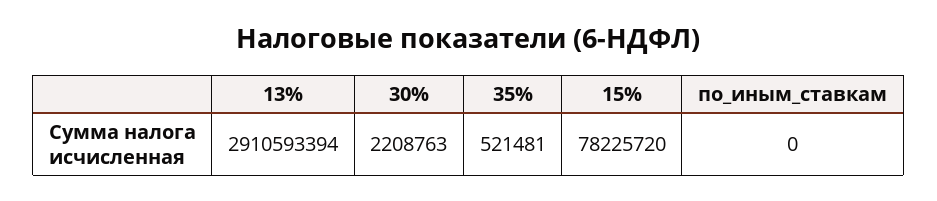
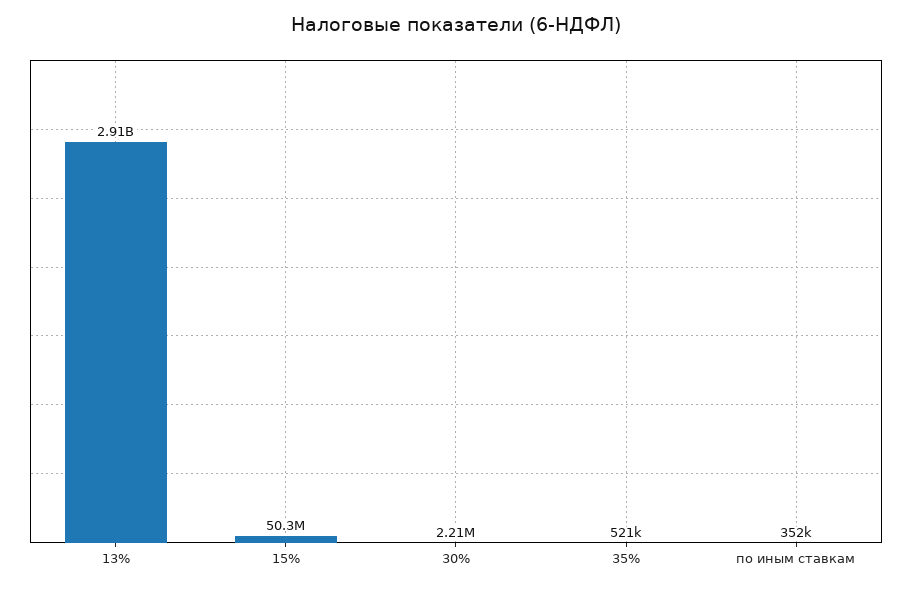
  {
    "13%": 2910593394,
    "30%": 2208763,
    "35%": 521481,
-   "15%": 78225720,
+   "15%": 50300000,
-   "по_иным_ставкам": 0
+   "по_иным_ставкам": 352000
  }

